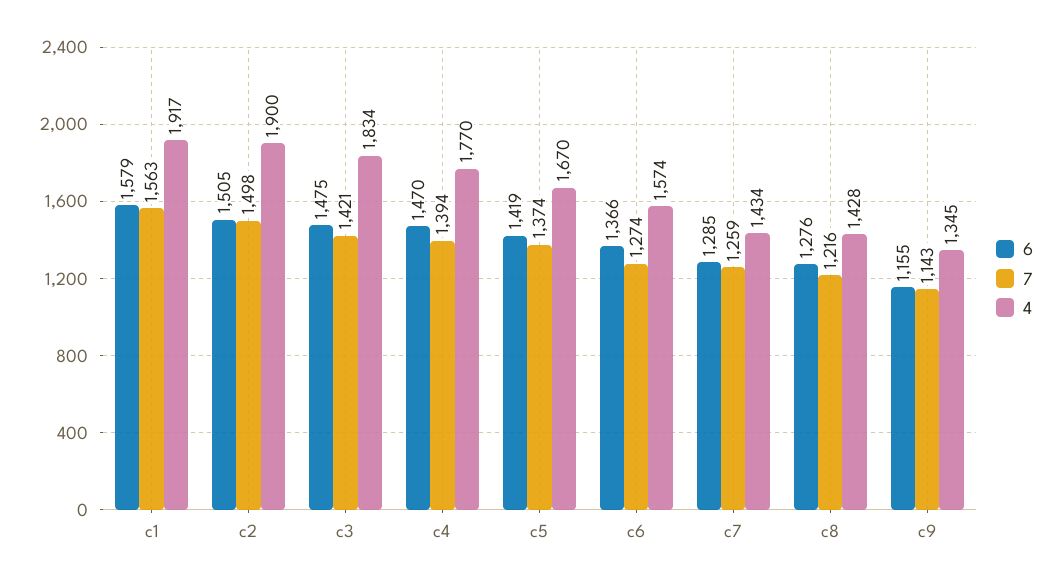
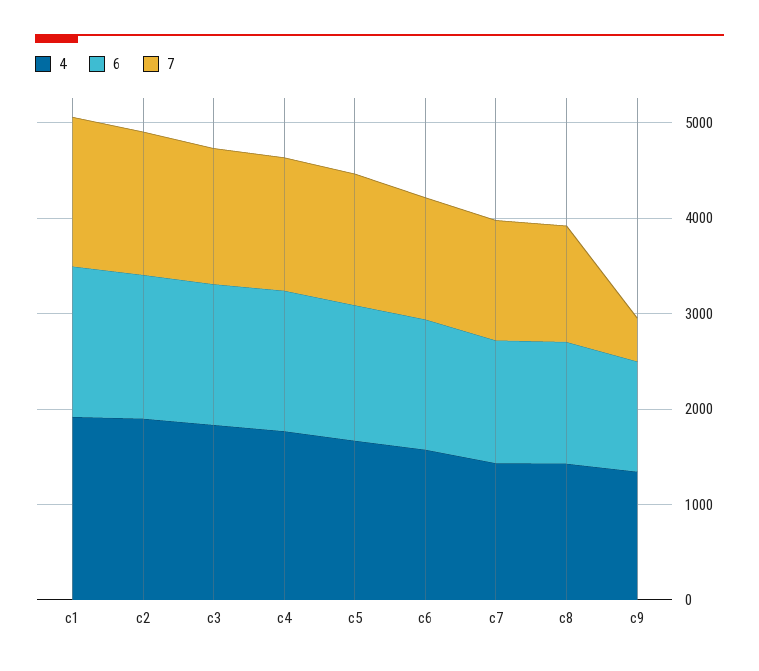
  {
    "6": {
      "c1": 1579,
      "c2": 1505,
      "c3": 1475,
      "c4": 1470,
      "c5": 1419,
      "c6": 1366,
      "c7": 1285,
      "c8": 1276,
      "c9": 1155
    },
    "7": {
      "c1": 1563,
      "c2": 1498,
      "c3": 1421,
      "c4": 1394,
      "c5": 1374,
      "c6": 1274,
      "c7": 1259,
      "c8": 1216,
-     "c9": 1143
+     "c9": 400
    },
    "4": {
      "c1": 1917,
      "c2": 1900,
      "c3": 1834,
      "c4": 1770,
      "c5": 1670,
      "c6": 1574,
      "c7": 1434,
      "c8": 1428,
      "c9": 1345
    }
  }

